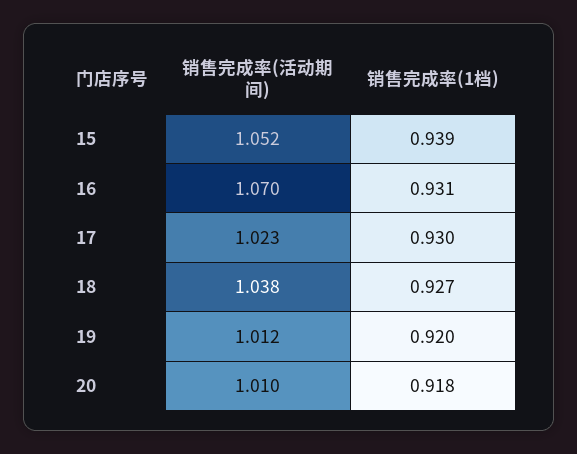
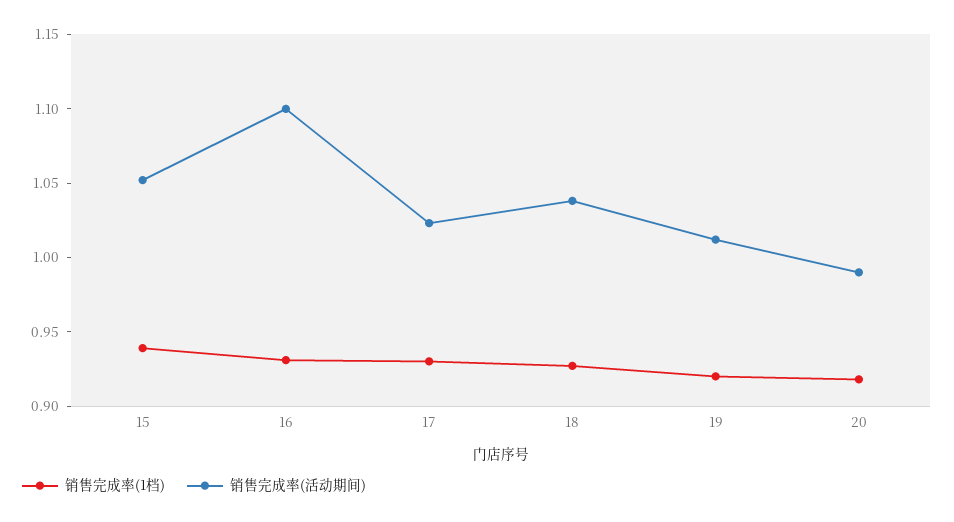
  {
    "销售完成率(活动期间)": {
      "15": 1.052,
-     "16": 1.07,
+     "16": 1.1,
      "17": 1.023,
      "18": 1.038,
      "19": 1.012,
-     "20": 1.01
+     "20": 0.99
    },
    "销售完成率(1档)": {
      "15": 0.939,
      "16": 0.931,
      "17": 0.93,
      "18": 0.927,
      "19": 0.92,
      "20": 0.918
    }
  }

